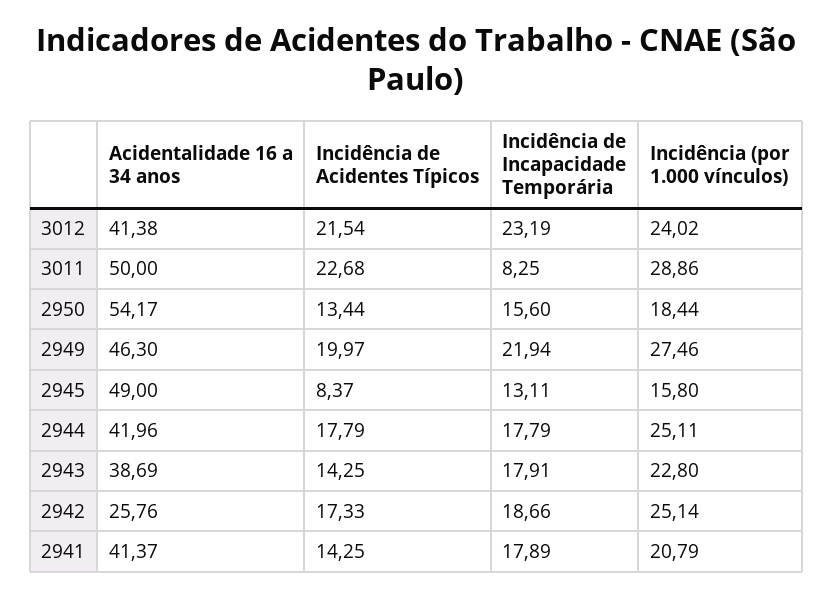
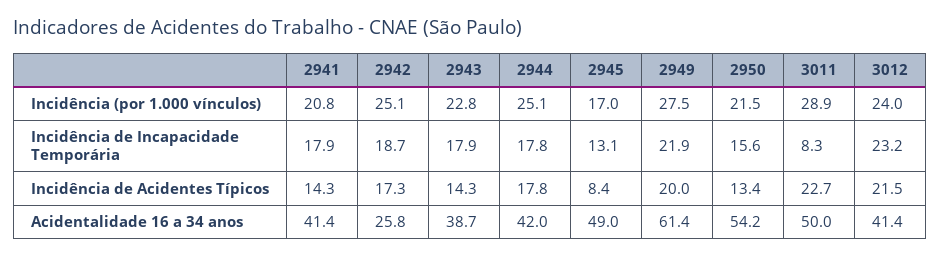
  {
    "Acidentalidade 16 a 34 anos": {
      "3012": 41.38,
      "3011": 50,
      "2950": 54.17,
-     "2949": 46.3,
+     "2949": 61.4,
      "2945": 49,
      "2944": 41.96,
      "2943": 38.69,
      "2942": 25.76,
      "2941": 41.37
    },
    "Incidência de Acidentes Típicos": {
      "3012": 21.54,
      "3011": 22.68,
      "2950": 13.44,
      "2949": 19.97,
      "2945": 8.37,
      "2944": 17.79,
      "2943": 14.25,
      "2942": 17.33,
      "2941": 14.25
    },
    "Incidência de Incapacidade Temporária": {
      "3012": 23.19,
      "3011": 8.25,
      "2950": 15.6,
      "2949": 21.94,
      "2945": 13.11,
      "2944": 17.79,
      "2943": 17.91,
      "2942": 18.66,
      "2941": 17.89
    },
    "Incidência (por 1.000 vínculos)": {
      "3012": 24.02,
      "3011": 28.86,
-     "2950": 18.44,
+     "2950": 21.5,
      "2949": 27.46,
-     "2945": 15.8,
+     "2945": 17,
      "2944": 25.11,
      "2943": 22.8,
      "2942": 25.14,
      "2941": 20.79
    }
  }

